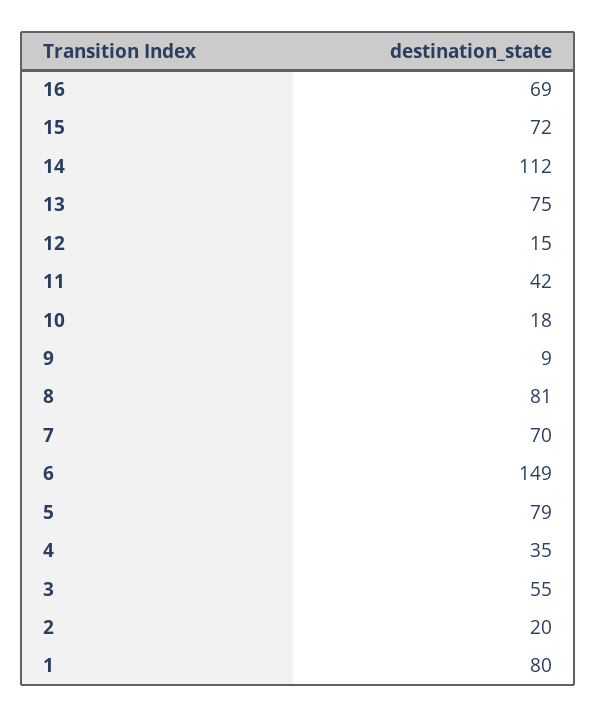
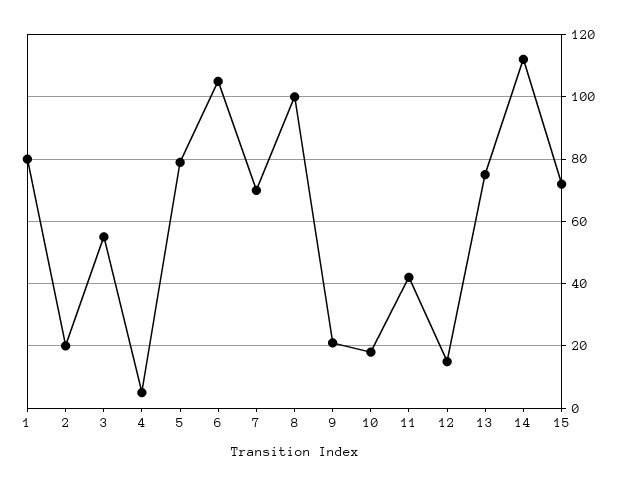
  {
-   "16": 69,
    "15": 72,
    "14": 112,
    "13": 75,
    "12": 15,
    "11": 42,
    "10": 18,
-   "9": 9,
+   "9": 20,
-   "8": 81,
+   "8": 100,
    "7": 70,
-   "6": 149,
+   "6": 105,
    "5": 79,
-   "4": 35,
+   "4": 5,
    "3": 55,
    "2": 20,
    "1": 80
  }

